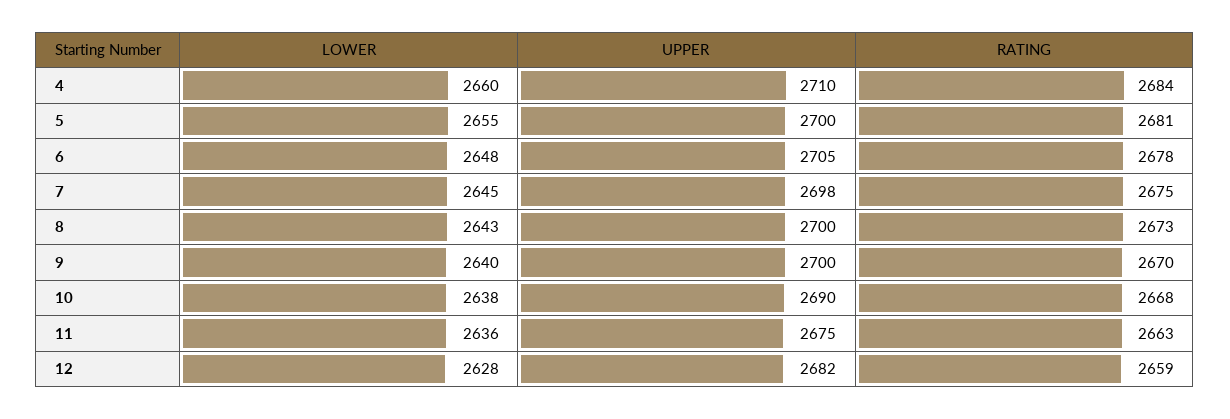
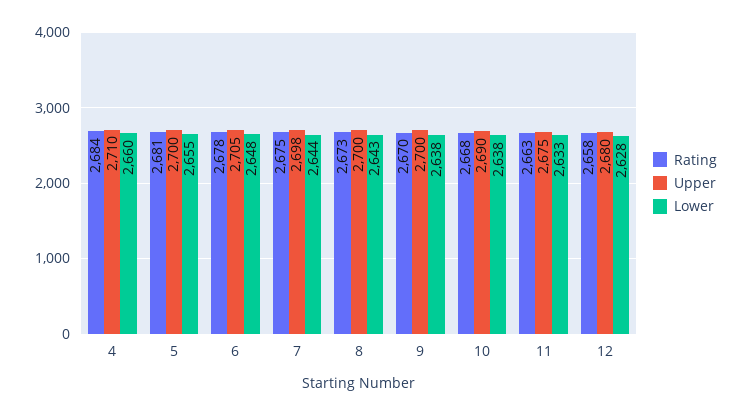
  {
    "LOWER": {
      "4": 2660,
      "5": 2655,
      "6": 2648,
-     "7": 2645,
+     "7": 2644,
      "8": 2643,
-     "9": 2640,
+     "9": 2638,
      "10": 2638,
-     "11": 2636,
+     "11": 2633,
      "12": 2628
    },
    "UPPER": {
      "4": 2710,
      "5": 2700,
      "6": 2705,
      "7": 2698,
      "8": 2700,
      "9": 2700,
      "10": 2690,
      "11": 2675,
-     "12": 2682
+     "12": 2680
    },
    "RATING": {
      "4": 2684,
      "5": 2681,
      "6": 2678,
      "7": 2675,
      "8": 2673,
      "9": 2670,
      "10": 2668,
      "11": 2663,
-     "12": 2659
+     "12": 2658
    }
  }

